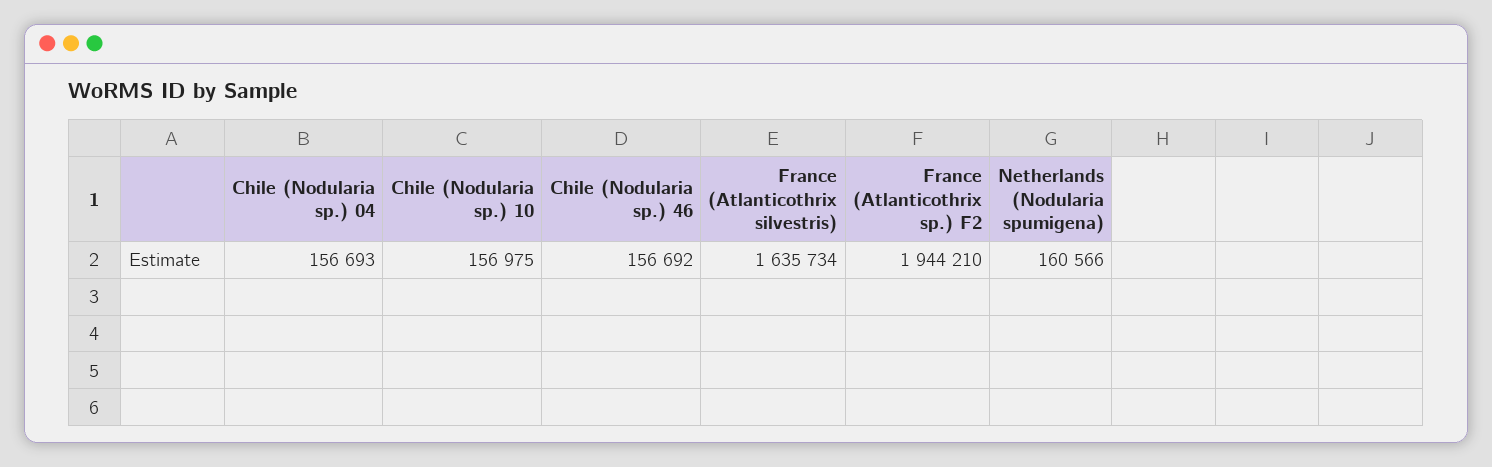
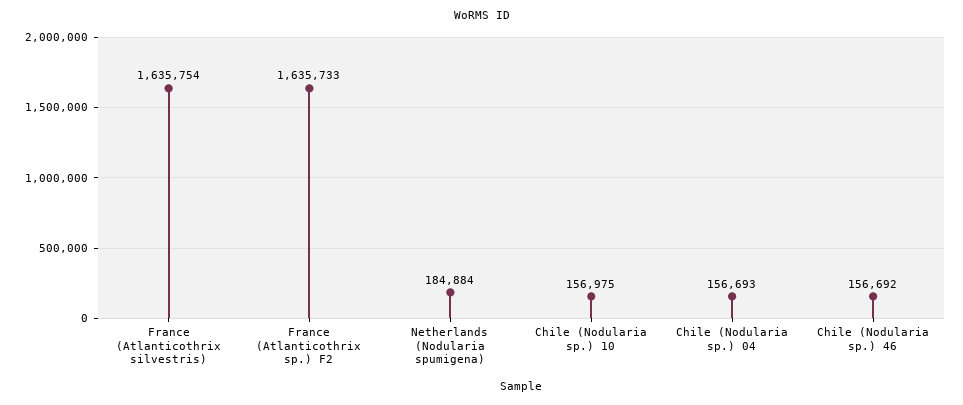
  {
    "Chile (Nodularia sp.) 04": 156693,
    "Chile (Nodularia sp.) 10": 156975,
    "Chile (Nodularia sp.) 46": 156692,
-   "France (Atlanticothrix silvestris)": 1635734,
+   "France (Atlanticothrix silvestris)": 1635754,
-   "France (Atlanticothrix sp.) F2": 1944210,
+   "France (Atlanticothrix sp.) F2": 1635733,
-   "Netherlands (Nodularia spumigena)": 160566
+   "Netherlands (Nodularia spumigena)": 184884
  }

